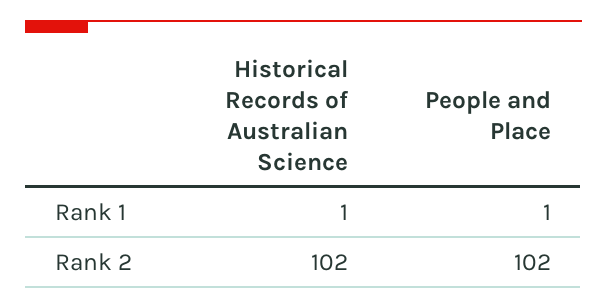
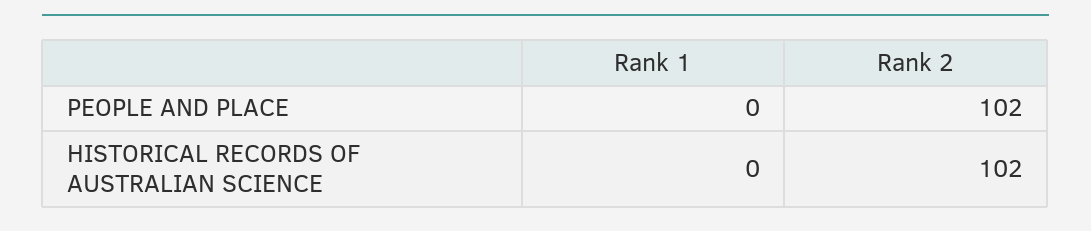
  {
    "Historical Records of Australian Science": {
-     "Rank 1": 1,
+     "Rank 1": 0,
      "Rank 2": 102
    },
    "People and Place": {
-     "Rank 1": 1,
+     "Rank 1": 0,
      "Rank 2": 102
    }
  }

